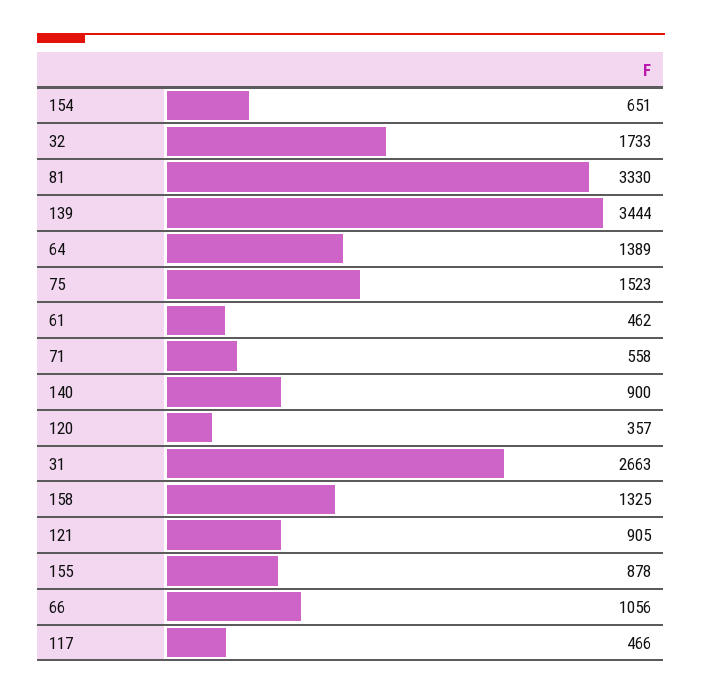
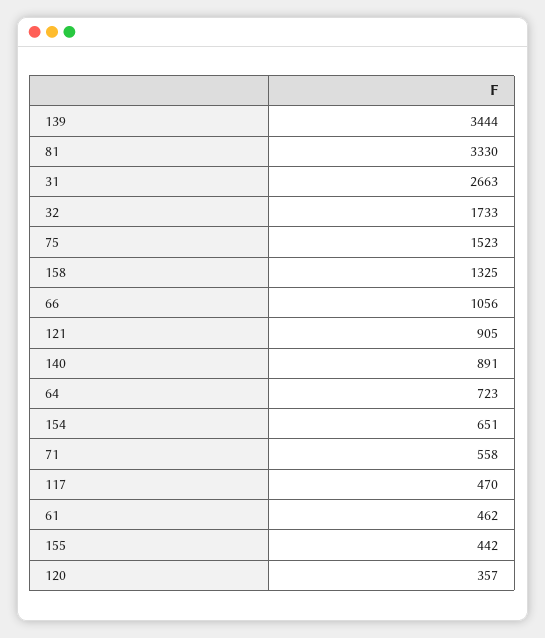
  {
    "154": 651,
    "32": 1733,
    "81": 3330,
    "139": 3444,
-   "64": 1389,
+   "64": 723,
    "75": 1523,
    "61": 462,
    "71": 558,
-   "140": 900,
+   "140": 891,
    "120": 357,
    "31": 2663,
    "158": 1325,
    "121": 905,
-   "155": 878,
+   "155": 442,
    "66": 1056,
-   "117": 466
+   "117": 470
  }

